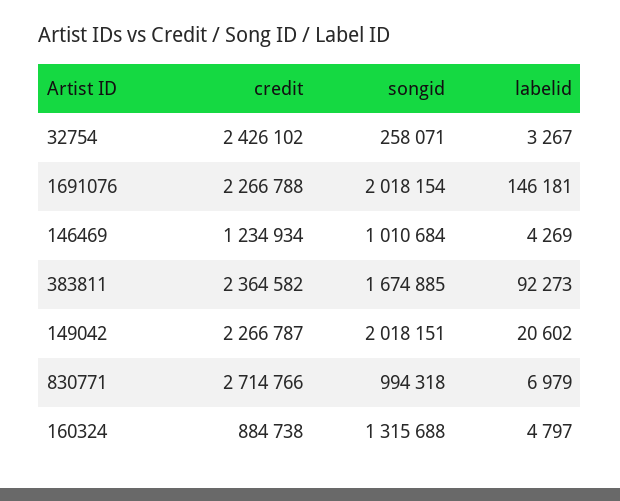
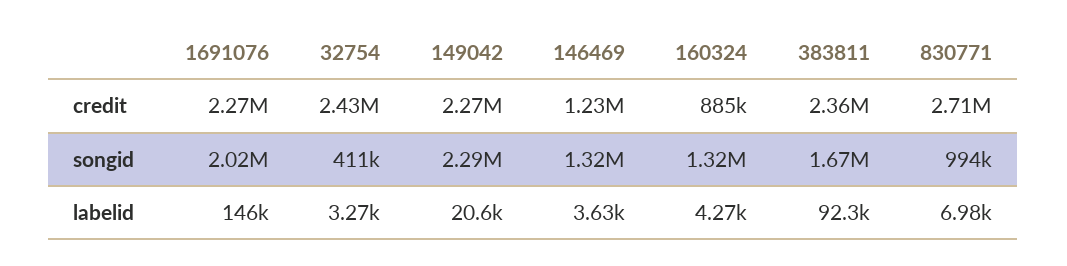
  {
    "credit": {
      "32754": 2426102,
      "1691076": 2266788,
      "146469": 1234934,
      "383811": 2364582,
      "149042": 2266787,
      "830771": 2714766,
      "160324": 884738
    },
    "songid": {
-     "32754": 258071,
+     "32754": 411000,
      "1691076": 2018154,
-     "146469": 1010684,
+     "146469": 1320000,
      "383811": 1674885,
-     "149042": 2018151,
+     "149042": 2290000,
      "830771": 994318,
      "160324": 1315688
    },
    "labelid": {
      "32754": 3267,
      "1691076": 146181,
-     "146469": 4269,
+     "146469": 3630,
      "383811": 92273,
      "149042": 20602,
      "830771": 6979,
-     "160324": 4797
+     "160324": 4270
    }
  }

